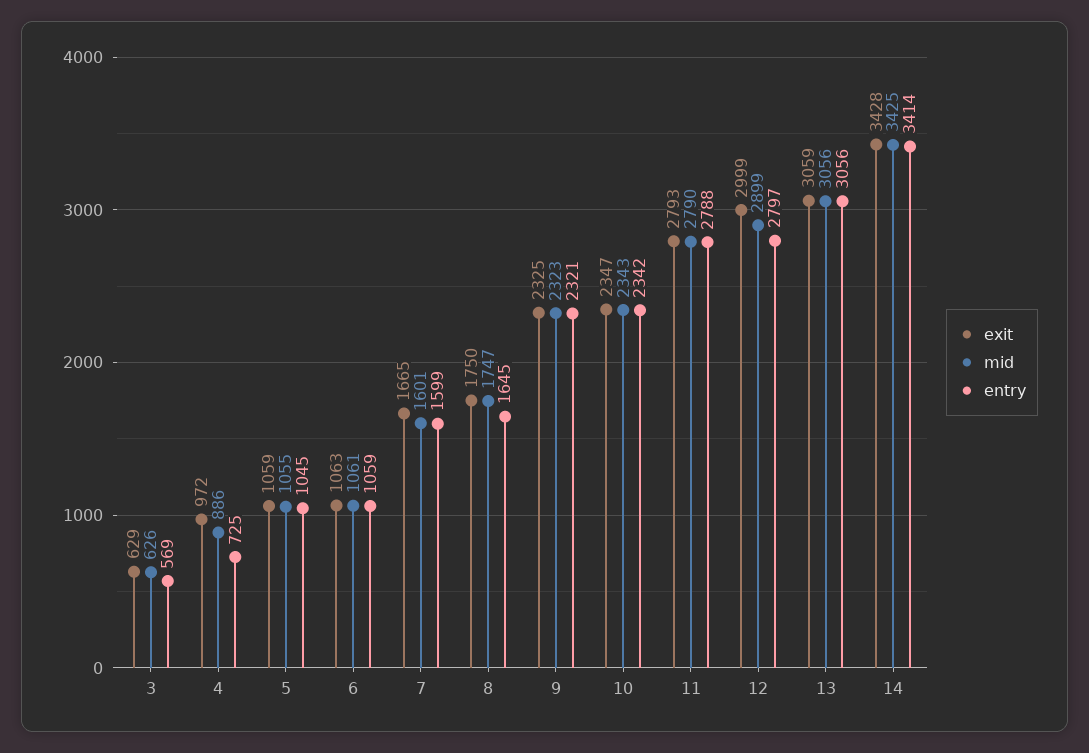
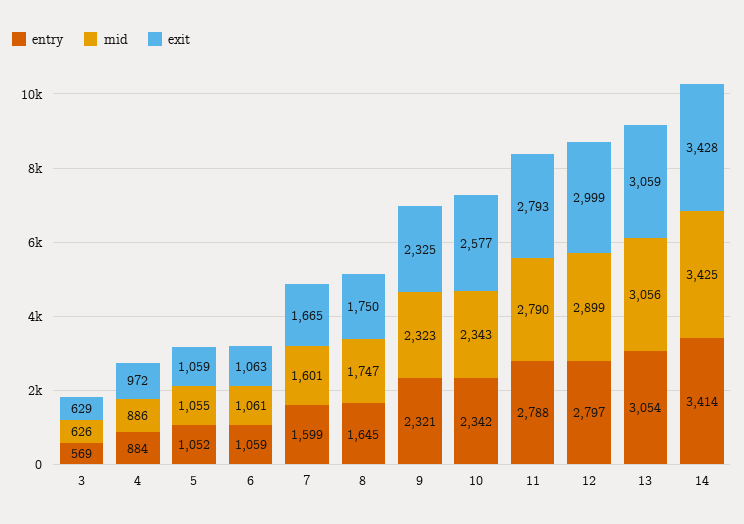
  {
    "exit": {
      "3": 629,
      "4": 972,
      "5": 1059,
      "6": 1063,
      "7": 1665,
      "8": 1750,
      "9": 2325,
-     "10": 2347,
+     "10": 2577,
      "11": 2793,
      "12": 2999,
      "13": 3059,
      "14": 3428
    },
    "mid": {
      "3": 626,
      "4": 886,
      "5": 1055,
      "6": 1061,
      "7": 1601,
      "8": 1747,
      "9": 2323,
      "10": 2343,
      "11": 2790,
      "12": 2899,
      "13": 3056,
      "14": 3425
    },
    "entry": {
      "3": 569,
-     "4": 725,
+     "4": 884,
-     "5": 1045,
+     "5": 1052,
      "6": 1059,
      "7": 1599,
      "8": 1645,
      "9": 2321,
      "10": 2342,
      "11": 2788,
      "12": 2797,
-     "13": 3056,
+     "13": 3054,
      "14": 3414
    }
  }

